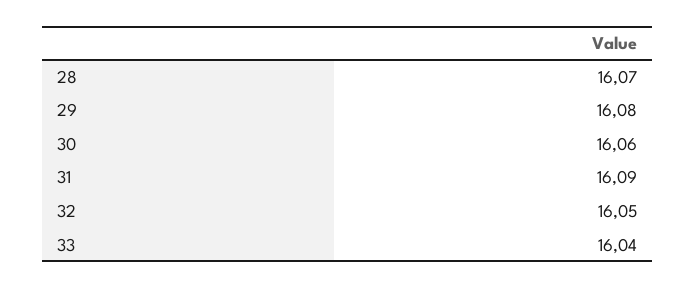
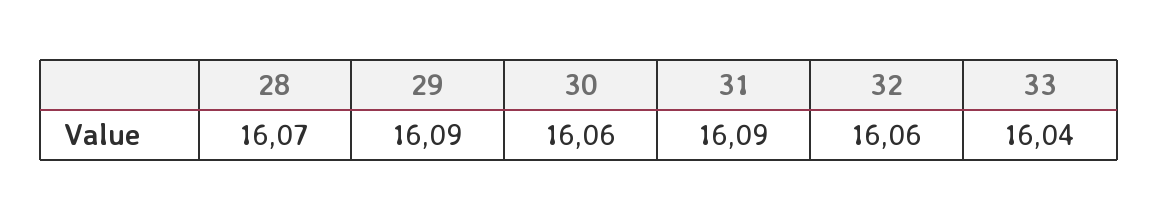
  {
    "28": 16.07,
-   "29": 16.08,
+   "29": 16.09,
    "30": 16.06,
    "31": 16.09,
-   "32": 16.05,
+   "32": 16.06,
    "33": 16.04
  }

